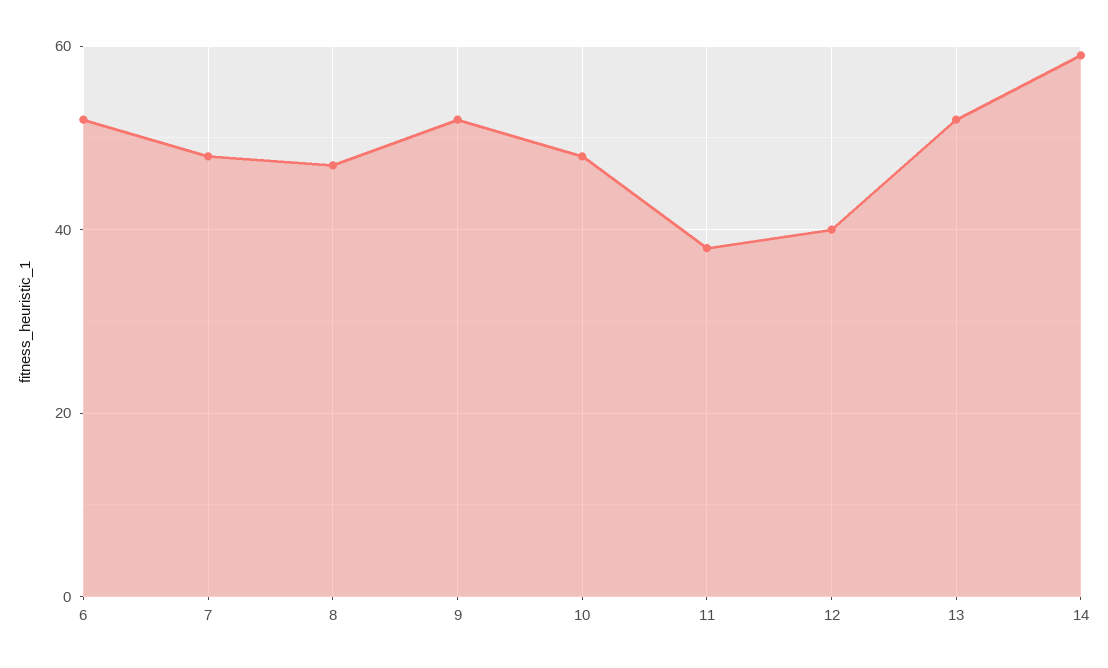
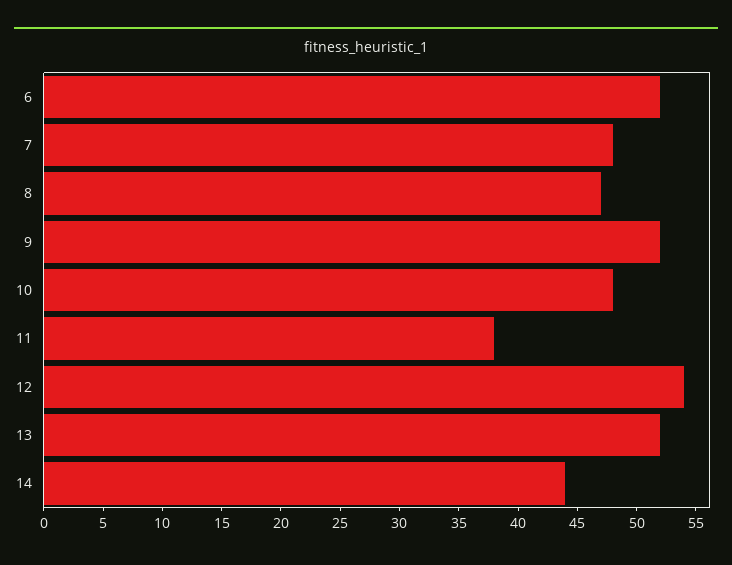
  {
    "6": 52,
    "7": 48,
    "8": 47,
    "9": 52,
    "10": 48,
    "11": 38,
-   "12": 40,
+   "12": 54,
    "13": 52,
-   "14": 60
+   "14": 44
  }

